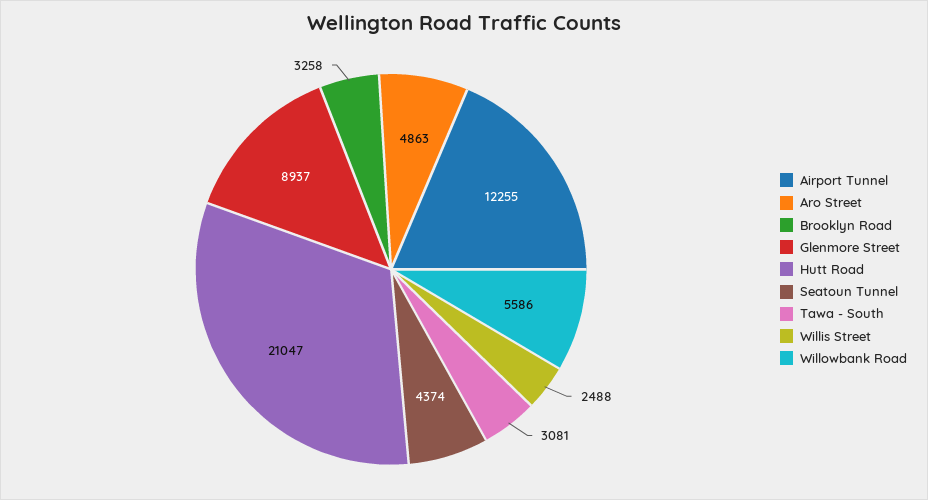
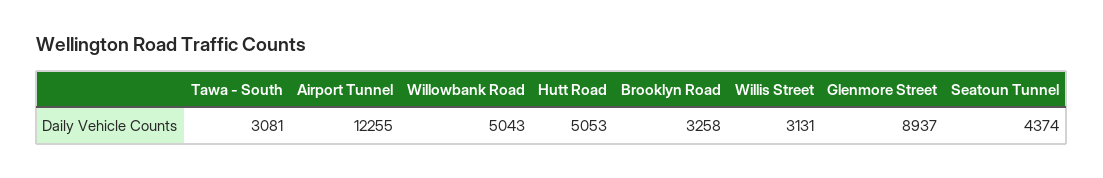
  {
    "Airport Tunnel": 12255,
-   "Aro Street": 4863,
    "Brooklyn Road": 3258,
    "Glenmore Street": 8937,
-   "Hutt Road": 21047,
+   "Hutt Road": 5053,
    "Seatoun Tunnel": 4374,
    "Tawa - South": 3081,
-   "Willis Street": 2488,
+   "Willis Street": 3131,
-   "Willowbank Road": 5586
+   "Willowbank Road": 5043
  }

